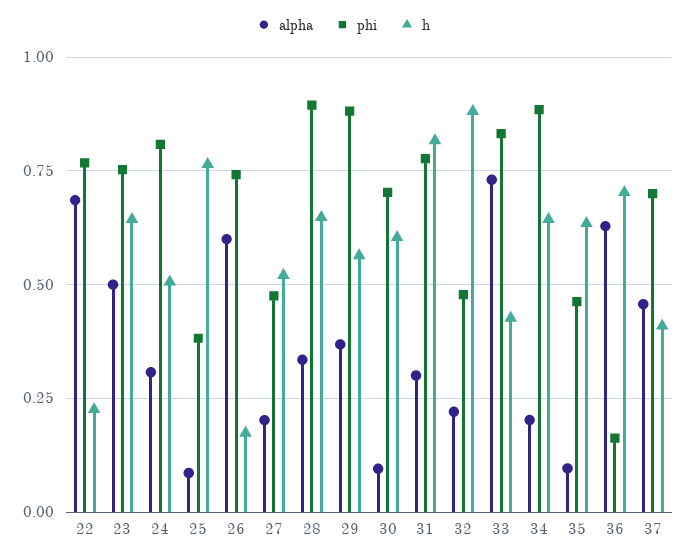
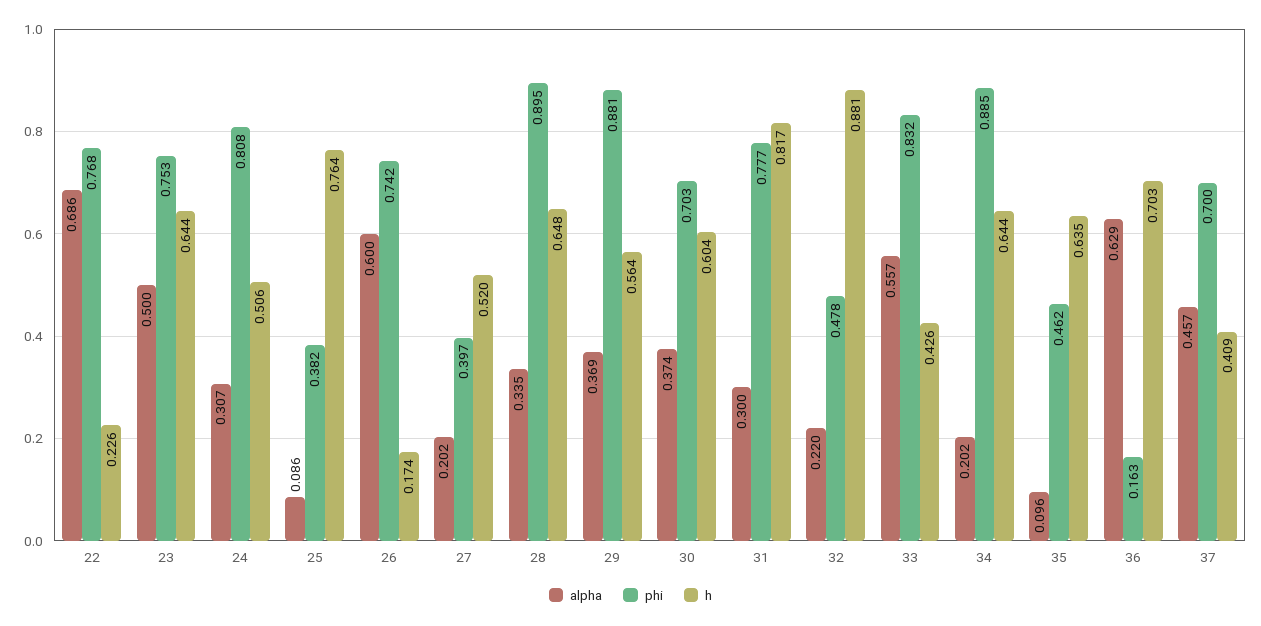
  {
    "alpha": {
      "22": 0.686,
      "23": 0.5,
      "24": 0.307,
      "25": 0.086,
      "26": 0.6,
      "27": 0.202,
      "28": 0.335,
      "29": 0.369,
-     "30": 0.1,
+     "30": 0.374,
      "31": 0.3,
      "32": 0.22,
-     "33": 0.725,
+     "33": 0.557,
      "34": 0.202,
      "35": 0.096,
      "36": 0.629,
      "37": 0.457
    },
    "phi": {
      "22": 0.768,
      "23": 0.753,
      "24": 0.808,
      "25": 0.382,
      "26": 0.742,
-     "27": 0.475,
+     "27": 0.397,
      "28": 0.895,
      "29": 0.881,
      "30": 0.703,
      "31": 0.777,
      "32": 0.478,
      "33": 0.832,
      "34": 0.885,
      "35": 0.462,
      "36": 0.163,
      "37": 0.7
    },
    "h": {
      "22": 0.226,
      "23": 0.644,
      "24": 0.506,
      "25": 0.764,
      "26": 0.174,
      "27": 0.52,
      "28": 0.648,
      "29": 0.564,
      "30": 0.604,
      "31": 0.817,
      "32": 0.881,
      "33": 0.426,
      "34": 0.644,
      "35": 0.635,
      "36": 0.703,
      "37": 0.409
    }
  }

